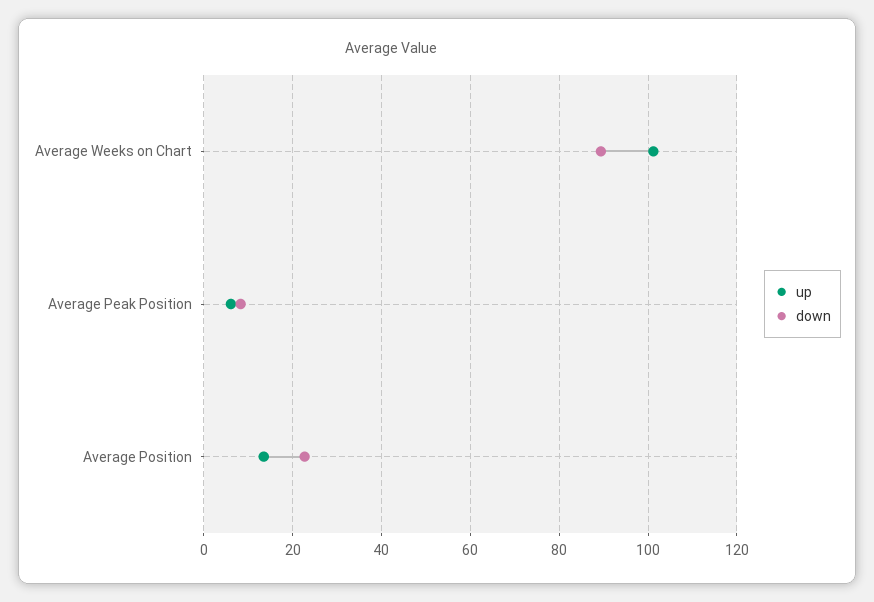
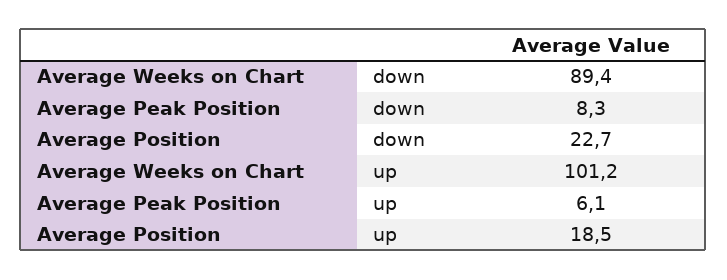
  {
    "up": {
      "Average Weeks on Chart": 101.2,
      "Average Peak Position": 6.1,
-     "Average Position": 14
+     "Average Position": 18.5
    },
    "down": {
      "Average Weeks on Chart": 89.4,
      "Average Peak Position": 8.3,
      "Average Position": 22.7
    }
  }

